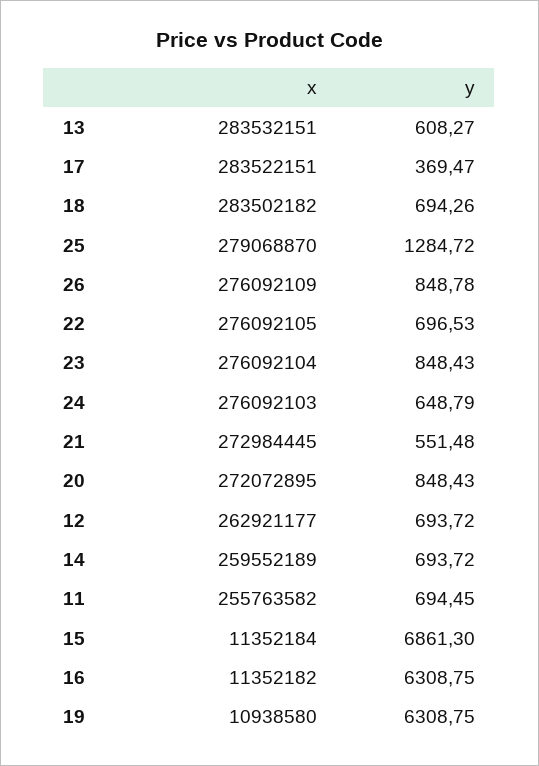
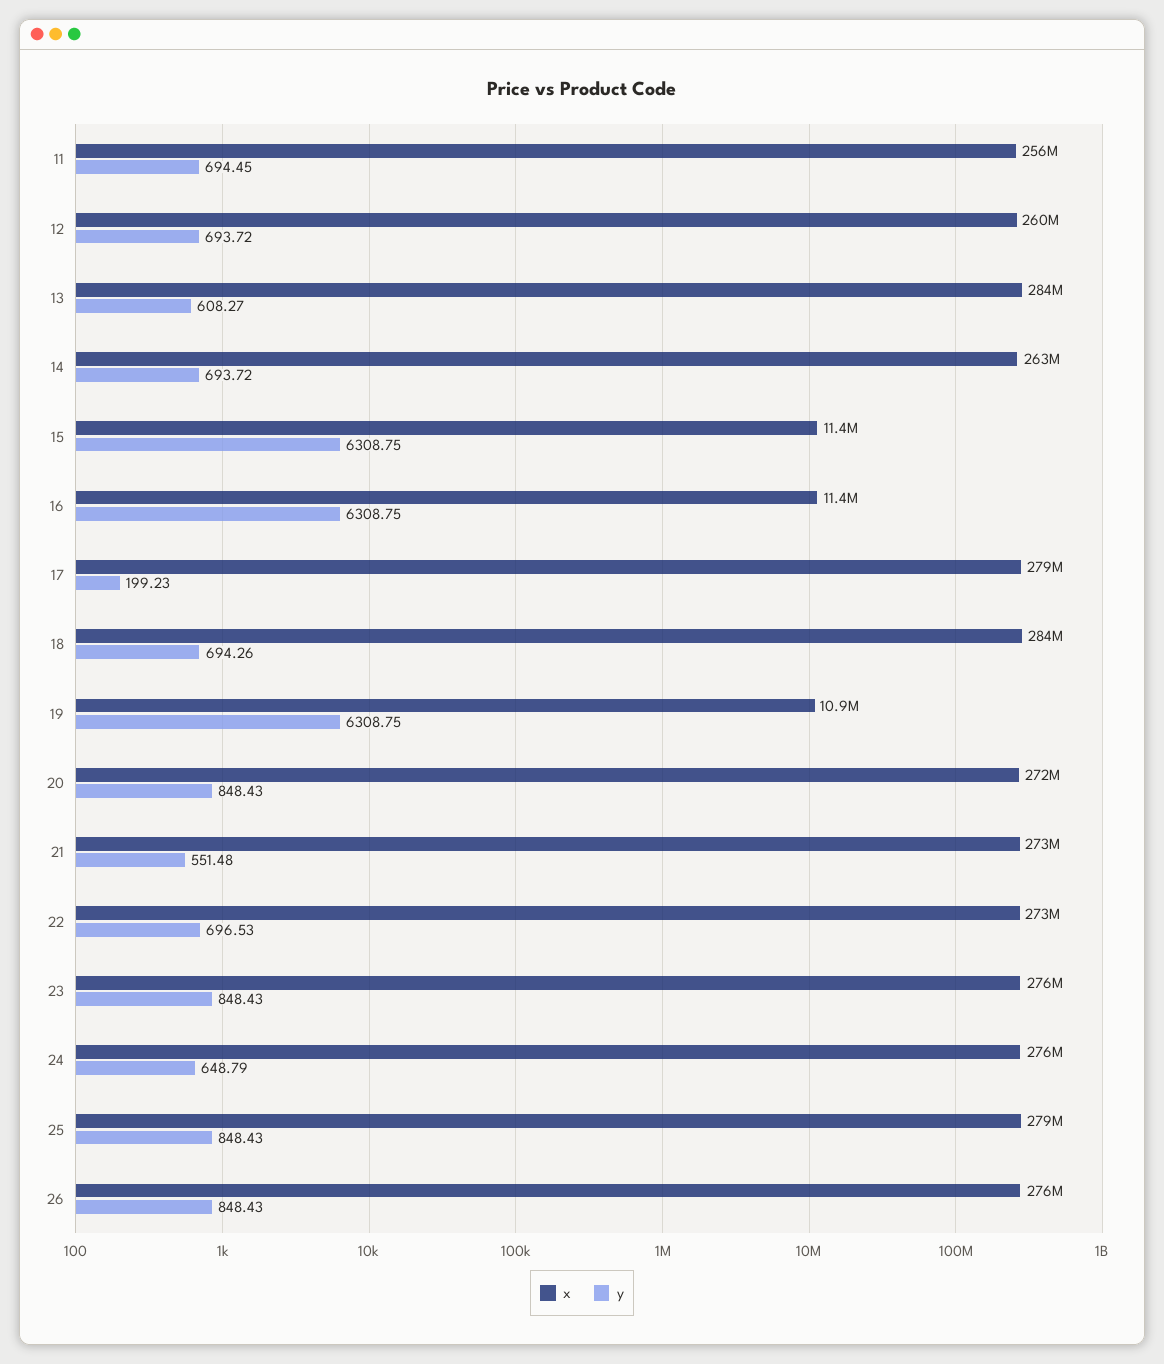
  {
    "x": {
      "13": 283532151,
-     "17": 283522151,
+     "17": 279000000,
      "18": 283502182,
      "25": 279068870,
      "26": 276092109,
-     "22": 276092105,
+     "22": 273000000,
      "23": 276092104,
      "24": 276092103,
      "21": 272984445,
      "20": 272072895,
-     "12": 262921177,
+     "12": 260000000,
-     "14": 259552189,
+     "14": 263000000,
      "11": 255763582,
      "15": 11352184,
      "16": 11352182,
      "19": 10938580
    },
    "y": {
      "13": 608.27,
-     "17": 369.47,
+     "17": 199.23,
      "18": 694.26,
-     "25": 1284.72,
+     "25": 848.43,
-     "26": 848.78,
+     "26": 848.43,
      "22": 696.53,
      "23": 848.43,
      "24": 648.79,
      "21": 551.48,
      "20": 848.43,
      "12": 693.72,
      "14": 693.72,
      "11": 694.45,
-     "15": 6861.3,
+     "15": 6308.75,
      "16": 6308.75,
      "19": 6308.75
    }
  }

